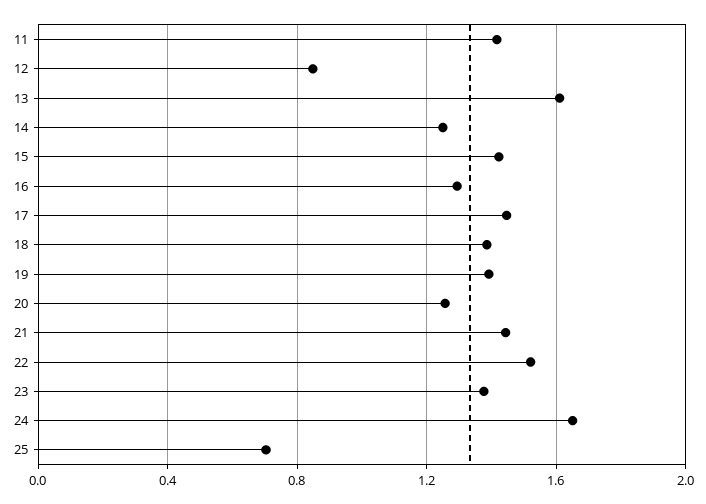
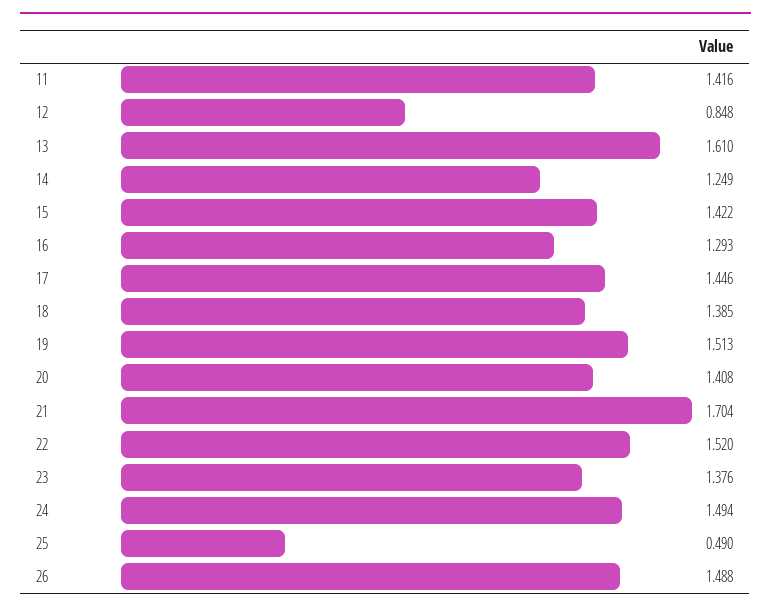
  {
    "11": 1.416,
    "12": 0.848,
    "13": 1.61,
    "14": 1.249,
    "15": 1.422,
    "16": 1.293,
    "17": 1.446,
    "18": 1.385,
-   "19": 1.4,
+   "19": 1.513,
-   "20": 1.25,
+   "20": 1.408,
-   "21": 1.45,
+   "21": 1.704,
    "22": 1.52,
    "23": 1.376,
-   "24": 1.65,
+   "24": 1.494,
-   "25": 0.7
+   "25": 0.49,
+   "26": 1.488
  }

